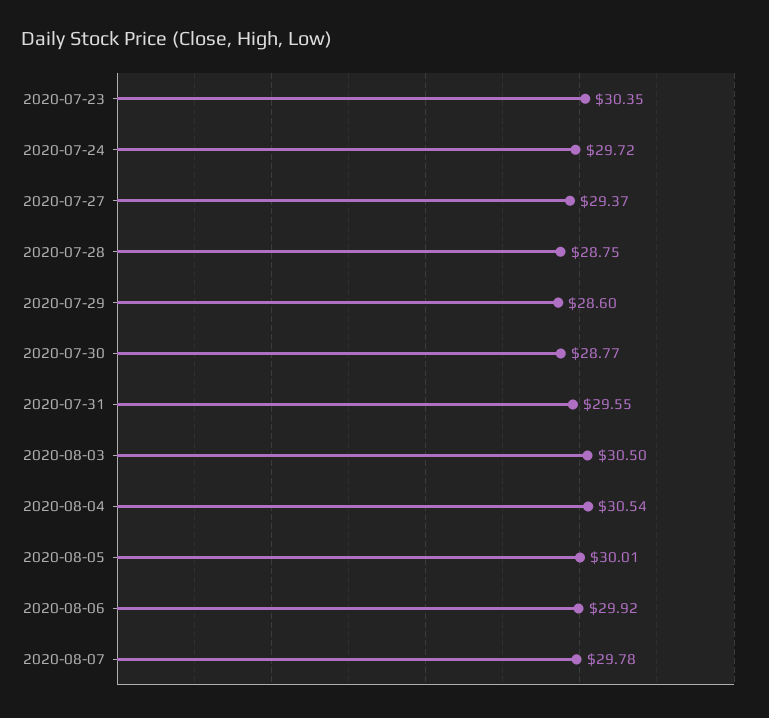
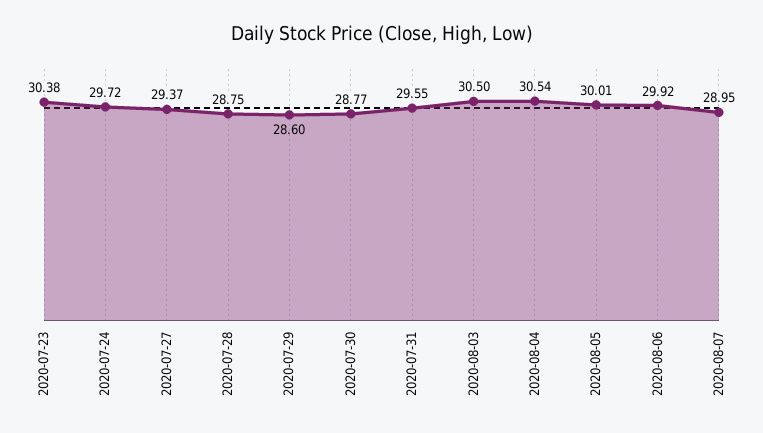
  {
-   "2020-07-23": 30.35,
+   "2020-07-23": 30.38,
    "2020-07-24": 29.72,
    "2020-07-27": 29.37,
    "2020-07-28": 28.75,
    "2020-07-29": 28.6,
    "2020-07-30": 28.77,
    "2020-07-31": 29.55,
    "2020-08-03": 30.5,
    "2020-08-04": 30.54,
    "2020-08-05": 30.01,
    "2020-08-06": 29.92,
-   "2020-08-07": 29.78
+   "2020-08-07": 28.95
  }

